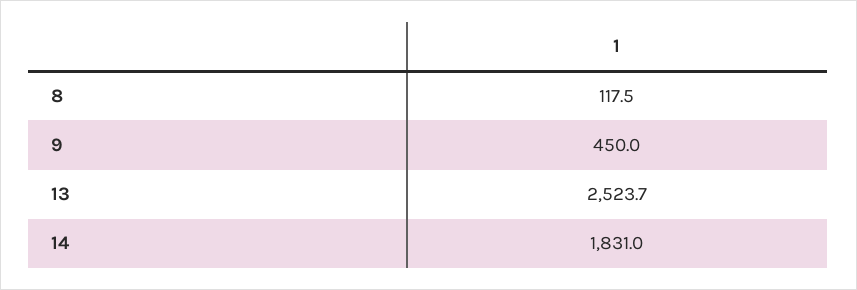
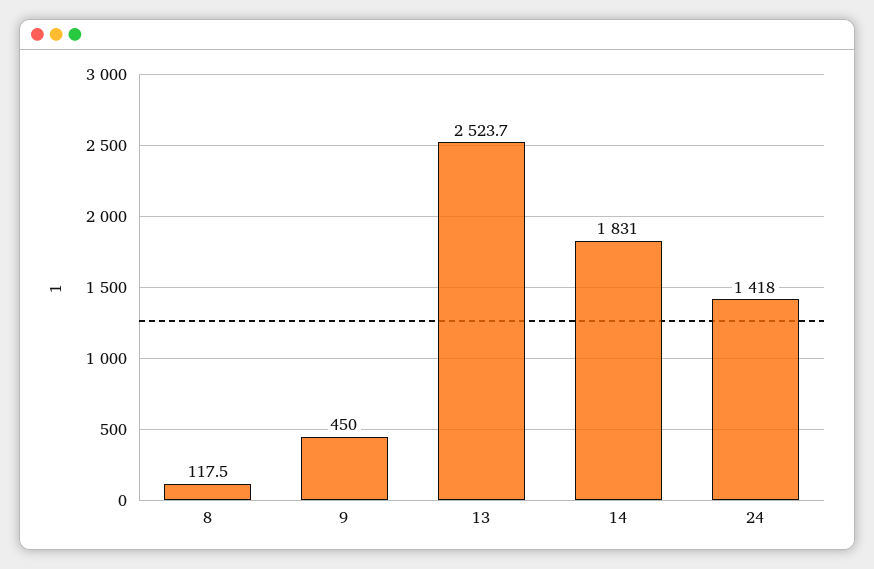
  {
    "8": 117.5,
    "9": 450,
    "13": 2523.7,
-   "14": 1831
+   "14": 1831,
+   "24": 1418
  }

